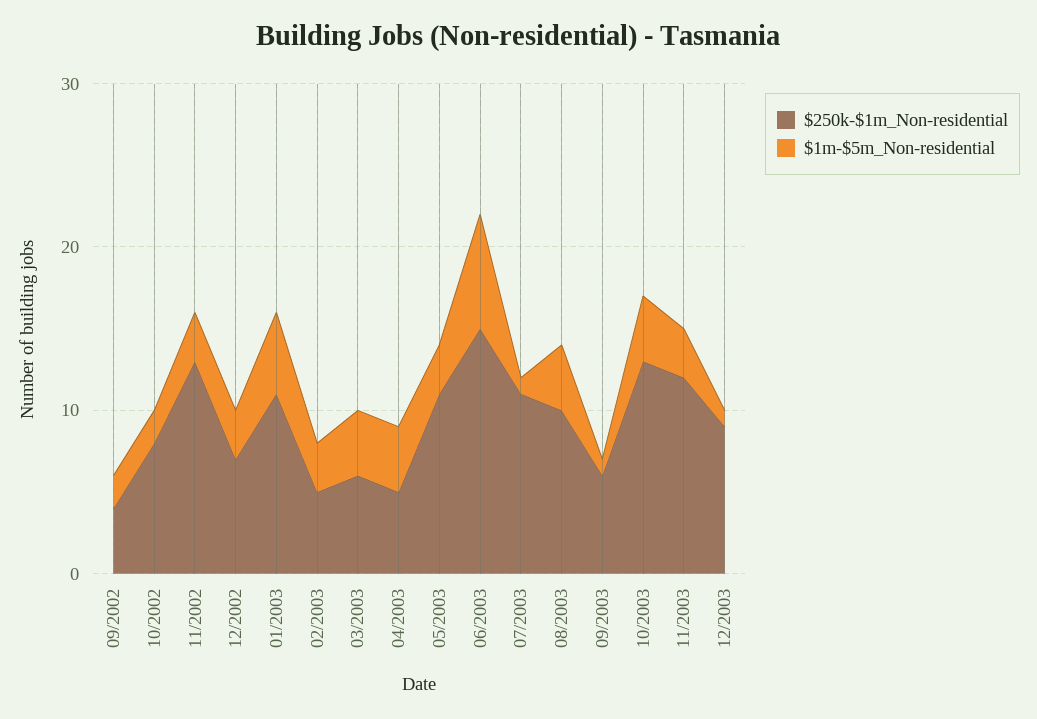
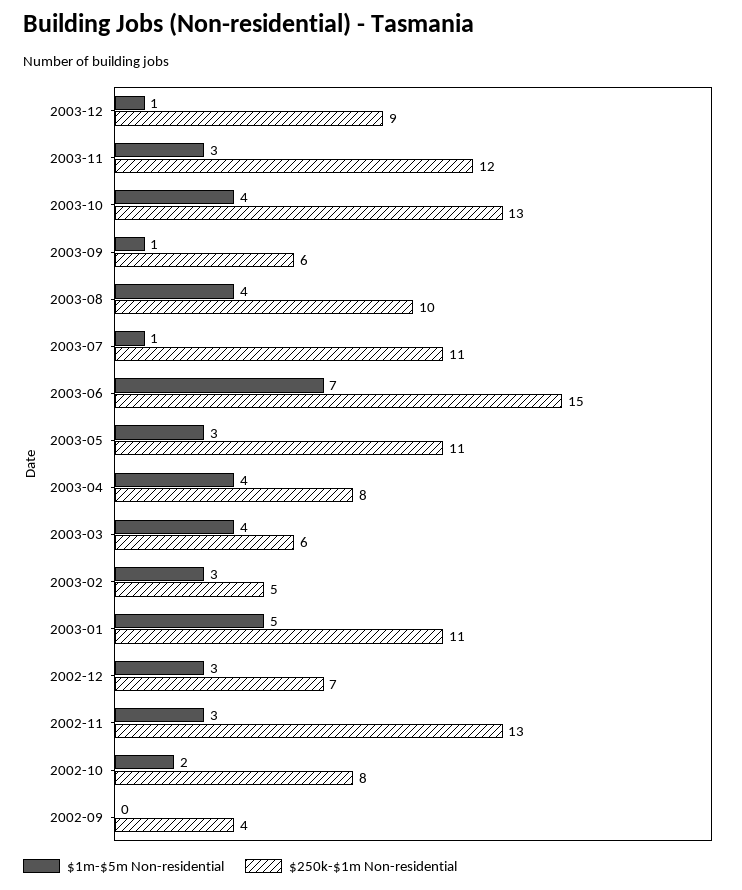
  {
    "$250k-$1m_Non-residential": {
      "09/2002": 4,
      "10/2002": 8,
      "11/2002": 13,
      "12/2002": 7,
      "01/2003": 11,
      "02/2003": 5,
      "03/2003": 6,
-     "04/2003": 5,
+     "04/2003": 8,
      "05/2003": 11,
      "06/2003": 15,
      "07/2003": 11,
      "08/2003": 10,
      "09/2003": 6,
      "10/2003": 13,
      "11/2003": 12,
      "12/2003": 9
    },
    "$1m-$5m_Non-residential": {
-     "09/2002": 2,
+     "09/2002": 0,
      "10/2002": 2,
      "11/2002": 3,
      "12/2002": 3,
      "01/2003": 5,
      "02/2003": 3,
      "03/2003": 4,
      "04/2003": 4,
      "05/2003": 3,
      "06/2003": 7,
      "07/2003": 1,
      "08/2003": 4,
      "09/2003": 1,
      "10/2003": 4,
      "11/2003": 3,
      "12/2003": 1
    }
  }

